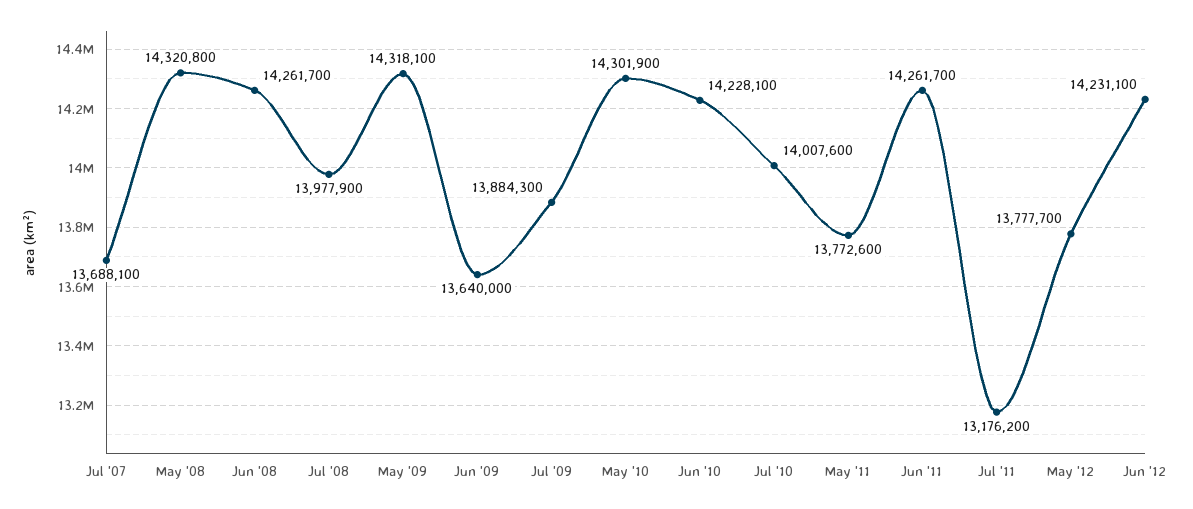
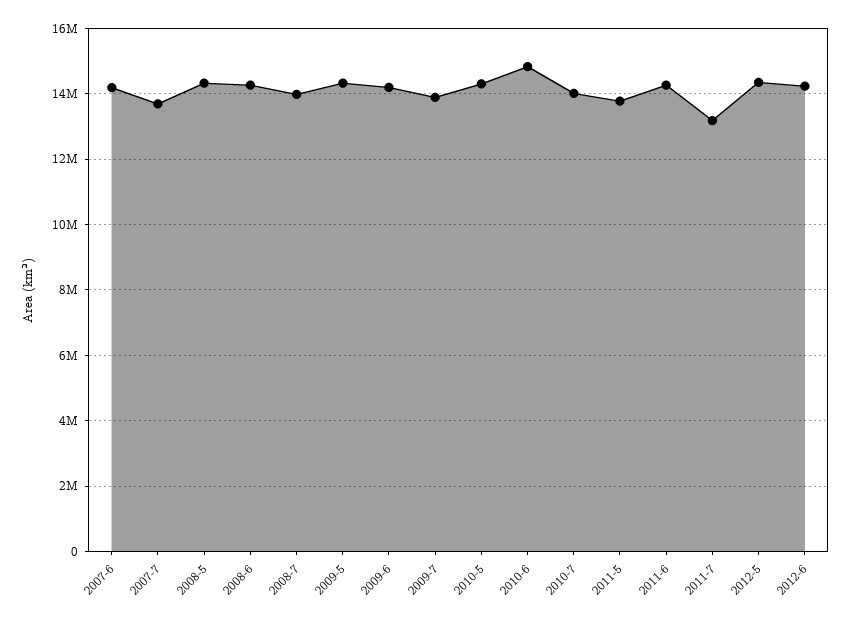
  {
    "Jul '07": 13688100,
    "May '08": 14320800,
    "Jun '08": 14261700,
    "Jul '08": 13977900,
    "May '09": 14318100,
-   "Jun '09": 13640000,
+   "Jun '09": 14200000,
    "Jul '09": 13884300,
    "May '10": 14301900,
-   "Jun '10": 14228100,
+   "Jun '10": 14800000,
    "Jul '10": 14007600,
    "May '11": 13772600,
    "Jun '11": 14261700,
    "Jul '11": 13176200,
-   "May '12": 13777700,
+   "May '12": 14400000,
-   "Jun '12": 14231100
+   "Jun '12": 14231100,
+   "2007-6": 14200000
  }

